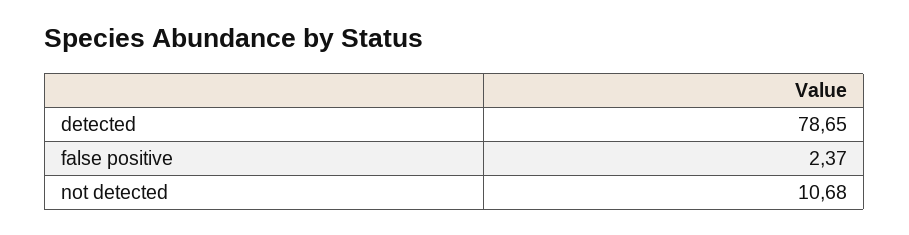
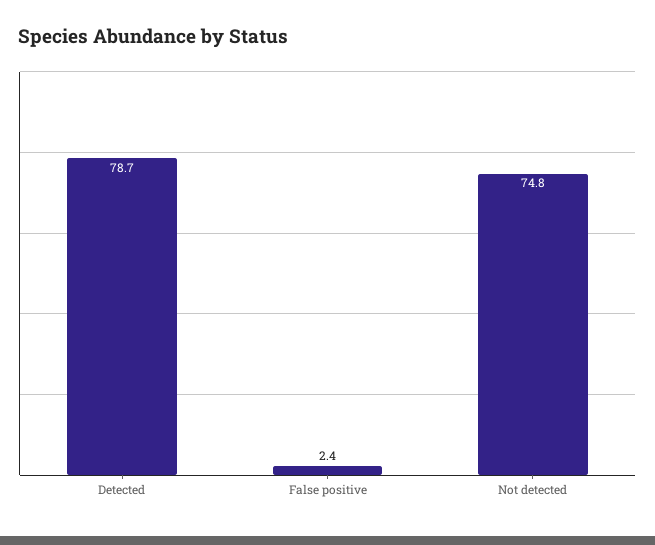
  {
    "detected": 78.65,
    "false positive": 2.37,
-   "not detected": 10.68
+   "not detected": 74.8
  }

